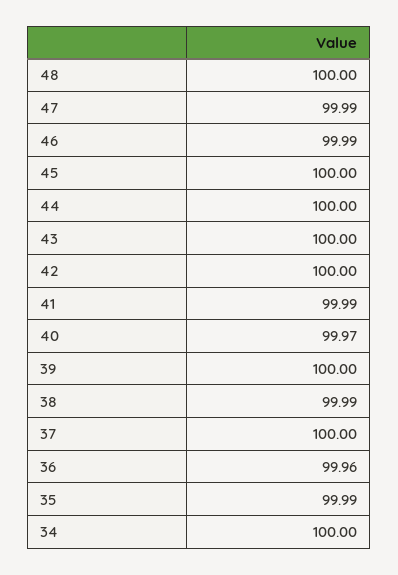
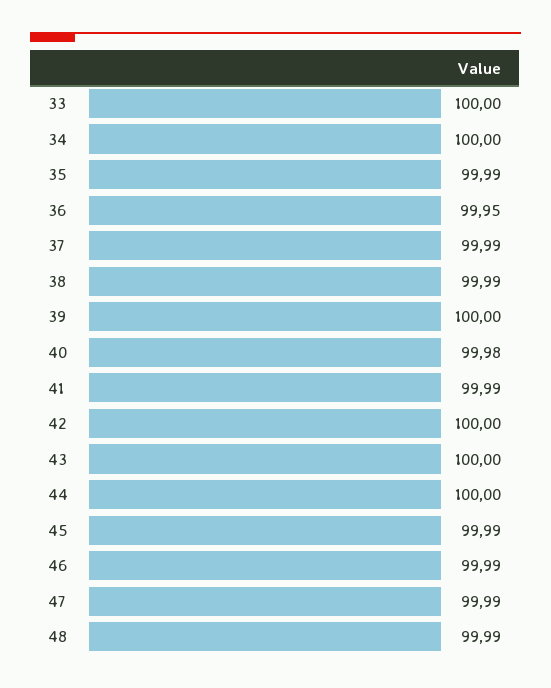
  {
-   "48": 100,
+   "48": 99.99,
    "47": 99.99,
    "46": 99.99,
-   "45": 100,
+   "45": 99.99,
    "44": 100,
    "43": 100,
    "42": 100,
    "41": 99.99,
-   "40": 99.97,
+   "40": 99.98,
    "39": 100,
    "38": 99.99,
-   "37": 100,
+   "37": 99.99,
-   "36": 99.96,
+   "36": 99.95,
    "35": 99.99,
-   "34": 100
+   "34": 100,
+   "33": 100
  }

